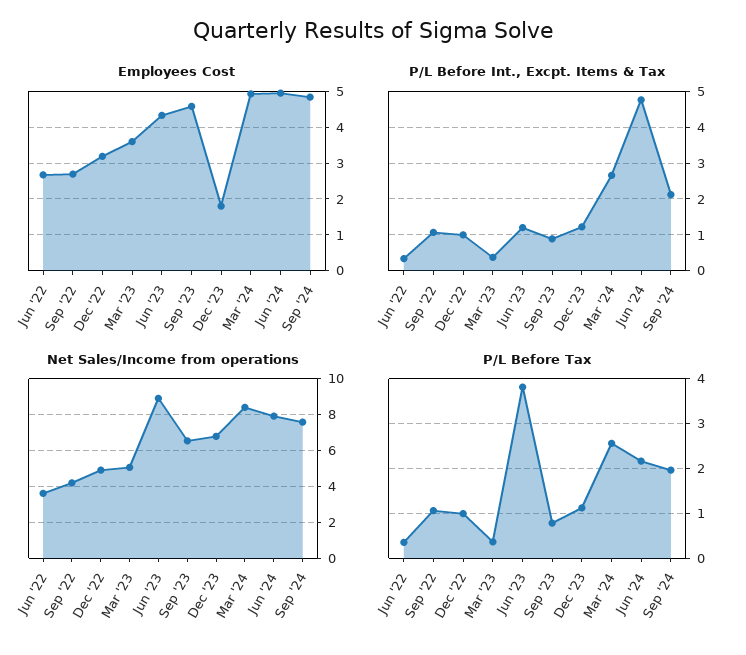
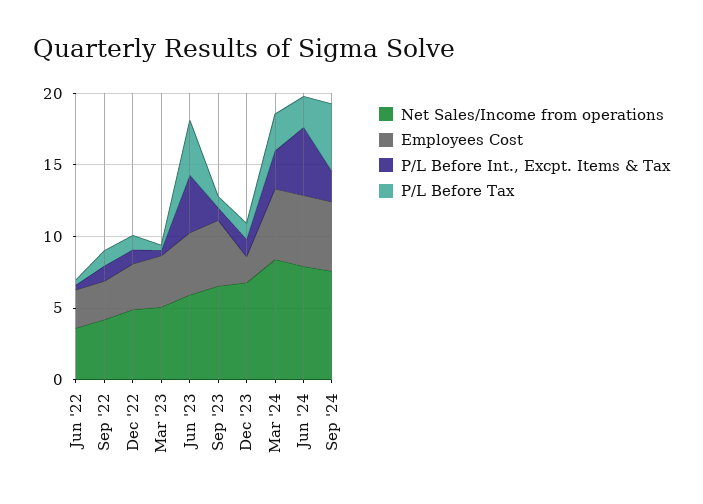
  {
    "Employees Cost": {
      "Jun '22": 2.6,
      "Sep '22": 2.6,
      "Dec '22": 3.2,
      "Mar '23": 3.6,
      "Jun '23": 4.4,
      "Sep '23": 4.6,
      "Dec '23": 1.8,
      "Mar '24": 5,
      "Jun '24": 5,
      "Sep '24": 4.8
    },
    "P/L Before Int., Excpt. Items & Tax": {
      "Jun '22": 0.4,
      "Sep '22": 1,
      "Dec '22": 1,
      "Mar '23": 0.4,
-     "Jun '23": 1.2,
+     "Jun '23": 4,
      "Sep '23": 0.8,
      "Dec '23": 1.2,
      "Mar '24": 2.6,
      "Jun '24": 4.8,
      "Sep '24": 2.2
    },
    "Net Sales/Income from operations": {
      "Jun '22": 3.5,
      "Sep '22": 4,
      "Dec '22": 5,
      "Mar '23": 5,
-     "Jun '23": 9,
+     "Jun '23": 6,
      "Sep '23": 6.5,
      "Dec '23": 7,
      "Mar '24": 8.5,
      "Jun '24": 8,
      "Sep '24": 7.5
    },
    "P/L Before Tax": {
      "Jun '22": 0.4,
      "Sep '22": 1,
      "Dec '22": 1,
      "Mar '23": 0.4,
      "Jun '23": 3.8,
      "Sep '23": 0.8,
      "Dec '23": 1.2,
      "Mar '24": 2.6,
      "Jun '24": 2.2,
-     "Sep '24": 2
+     "Sep '24": 5
    }
  }

